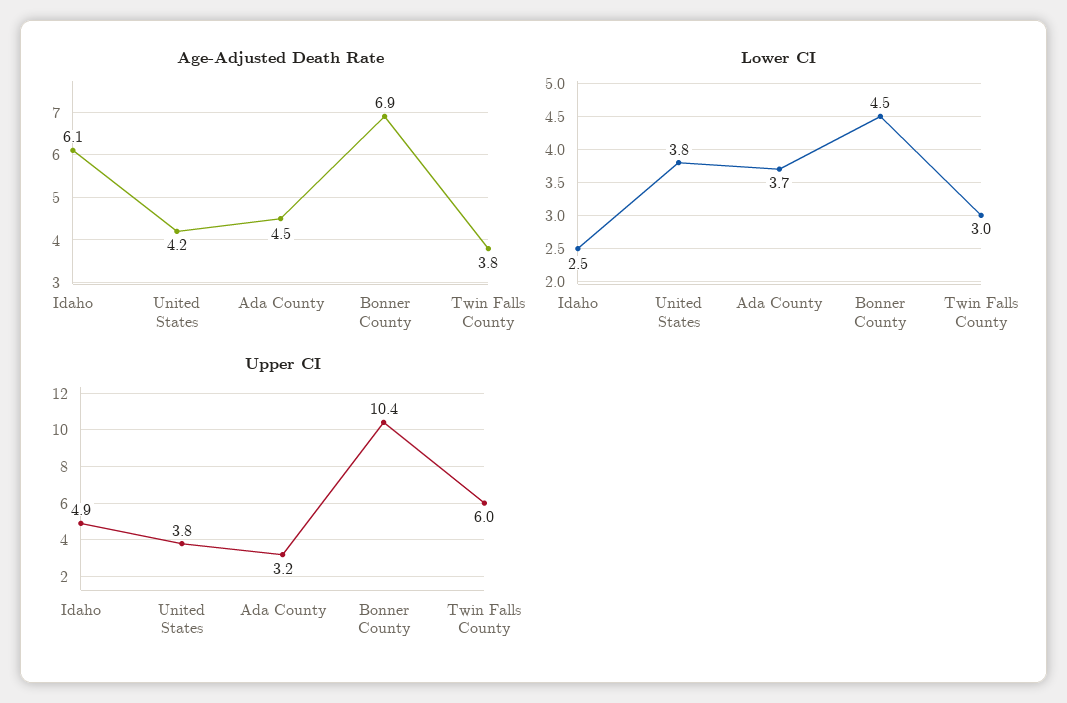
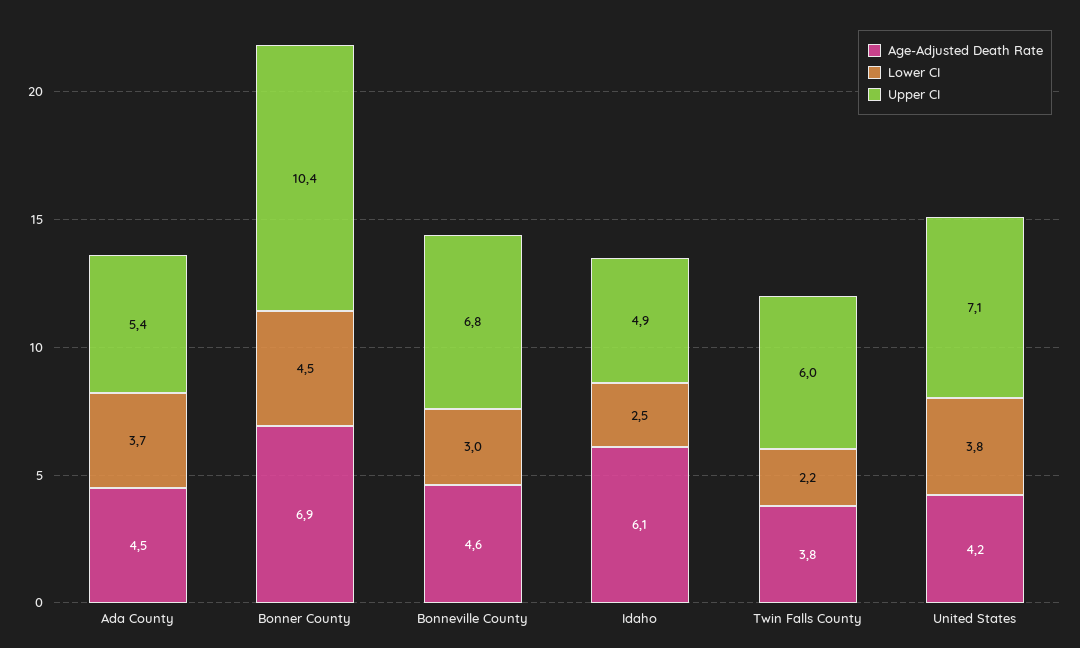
  {
    "Age-Adjusted Death Rate": {
      "Idaho": 6.1,
      "United States": 4.2,
      "Ada County": 4.5,
      "Bonner County": 6.9,
-     "Twin Falls County": 3.8
+     "Twin Falls County": 3.8,
+     "Bonneville County": 4.6
    },
    "Lower CI": {
      "Idaho": 2.5,
      "United States": 3.8,
      "Ada County": 3.7,
      "Bonner County": 4.5,
-     "Twin Falls County": 3
+     "Twin Falls County": 2.2,
+     "Bonneville County": 3
    },
    "Upper CI": {
      "Idaho": 4.9,
-     "United States": 3.8,
+     "United States": 7.1,
-     "Ada County": 3.2,
+     "Ada County": 5.4,
      "Bonner County": 10.4,
-     "Twin Falls County": 6
+     "Twin Falls County": 6,
+     "Bonneville County": 6.8
    }
  }

